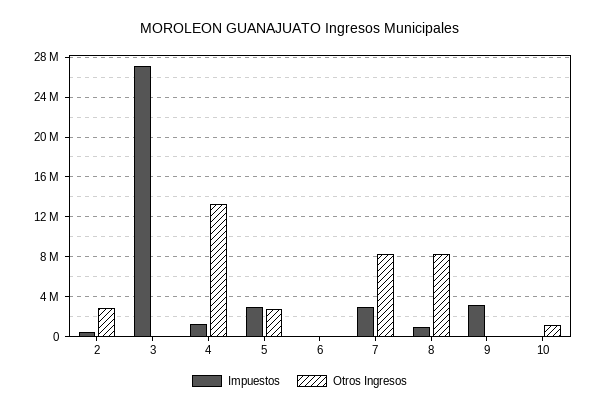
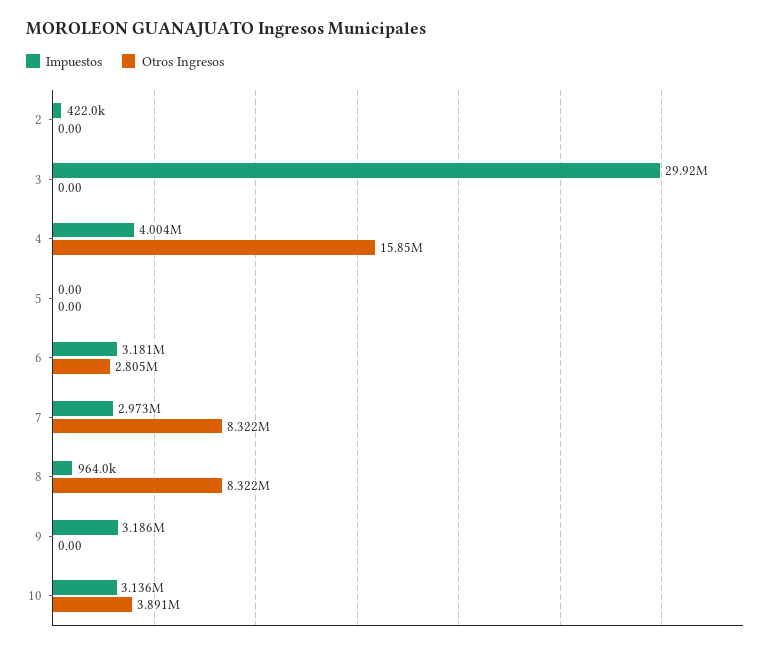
  {
    "Impuestos": {
      "2": 422000,
-     "3": 27000000,
+     "3": 29920000,
-     "4": 1000000,
+     "4": 4004000,
-     "5": 3000000,
+     "5": 0,
-     "6": 0,
+     "6": 3181000,
      "7": 2973000,
      "8": 964000,
      "9": 3186000,
-     "10": 0
+     "10": 3136000
    },
    "Otros Ingresos": {
-     "2": 3000000,
+     "2": 0,
      "3": 0,
-     "4": 13000000,
+     "4": 15850000,
-     "5": 3000000,
+     "5": 0,
-     "6": 0,
+     "6": 2805000,
      "7": 8322000,
      "8": 8322000,
      "9": 0,
-     "10": 1000000
+     "10": 3891000
    }
  }

